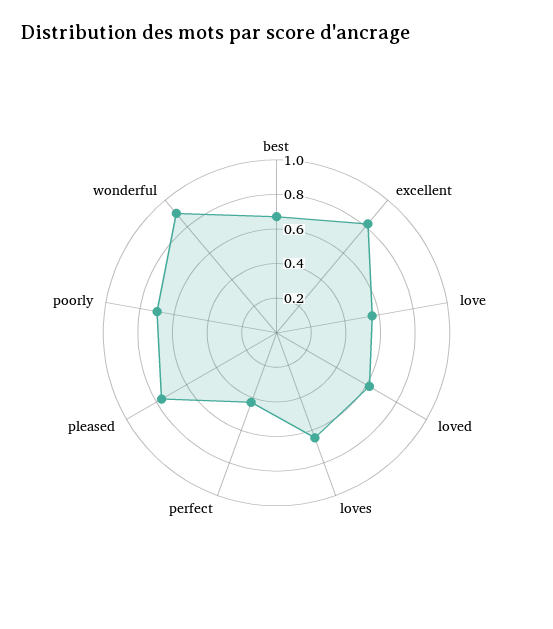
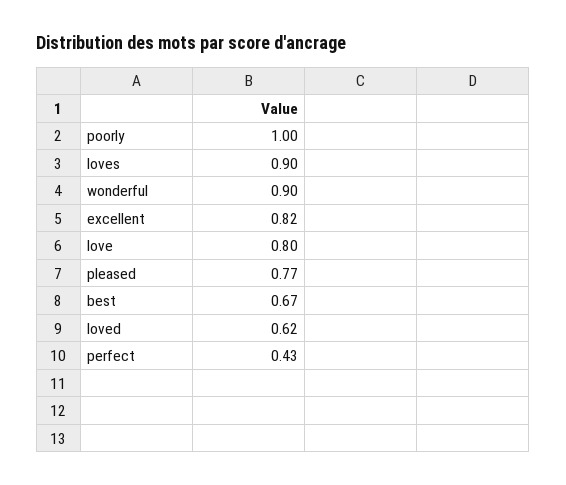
  {
    "best": 0.67,
    "excellent": 0.82,
-   "love": 0.55,
+   "love": 0.8,
    "loved": 0.62,
-   "loves": 0.65,
+   "loves": 0.9,
    "perfect": 0.43,
    "pleased": 0.77,
-   "poorly": 0.7,
+   "poorly": 1,
    "wonderful": 0.9
  }

